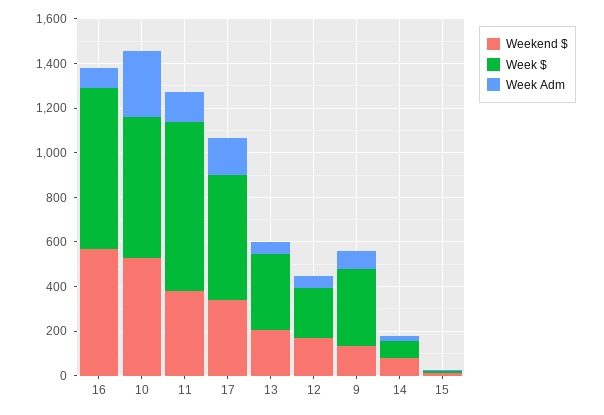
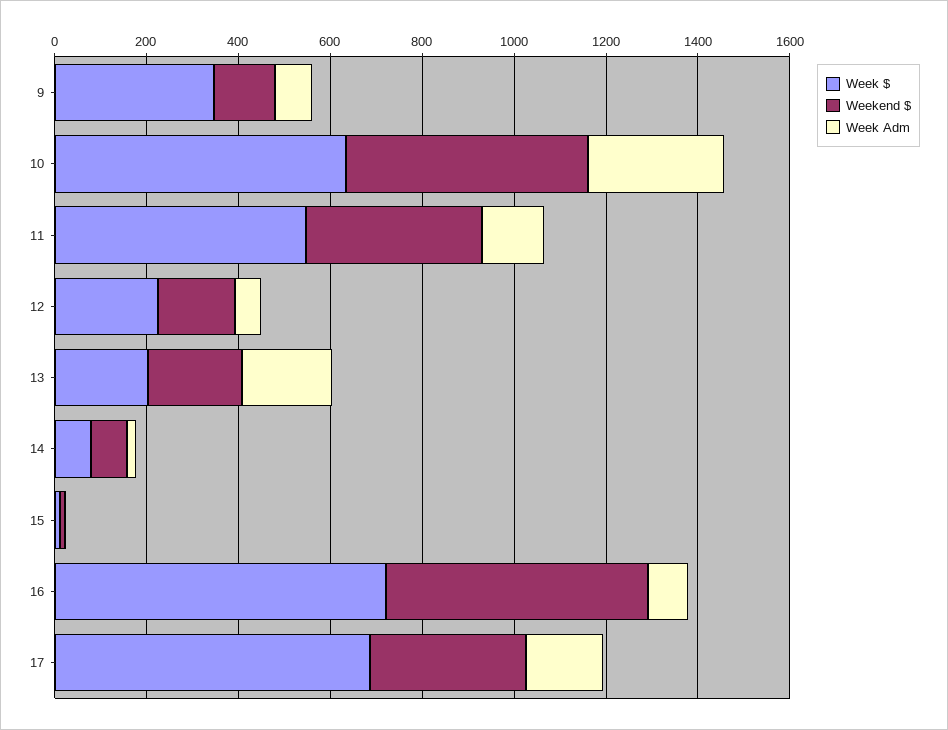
  {
    "Weekend $": {
      "16": 550,
      "10": 550,
      "11": 400,
      "17": 350,
      "13": 200,
      "12": 150,
      "9": 150,
      "14": 100,
      "15": 0
    },
    "Week $": {
      "16": 700,
      "10": 650,
-     "11": 750,
+     "11": 550,
-     "17": 550,
+     "17": 700,
-     "13": 350,
+     "13": 200,
      "12": 200,
      "9": 350,
      "14": 100,
      "15": 0
    },
    "Week Adm": {
      "16": 100,
      "10": 300,
      "11": 150,
      "17": 150,
-     "13": 50,
+     "13": 200,
      "12": 50,
      "9": 100,
      "14": 0,
      "15": 0
    }
  }

